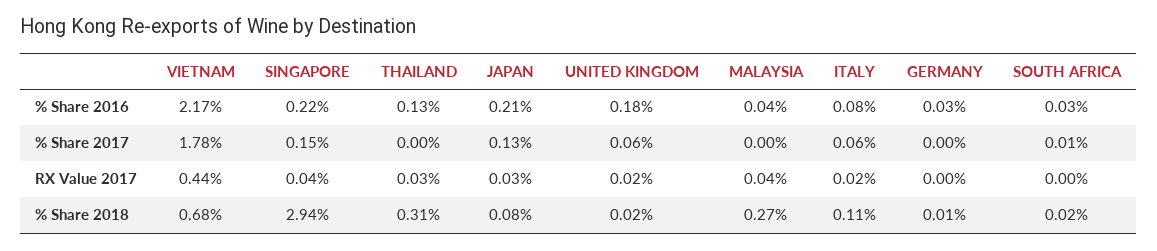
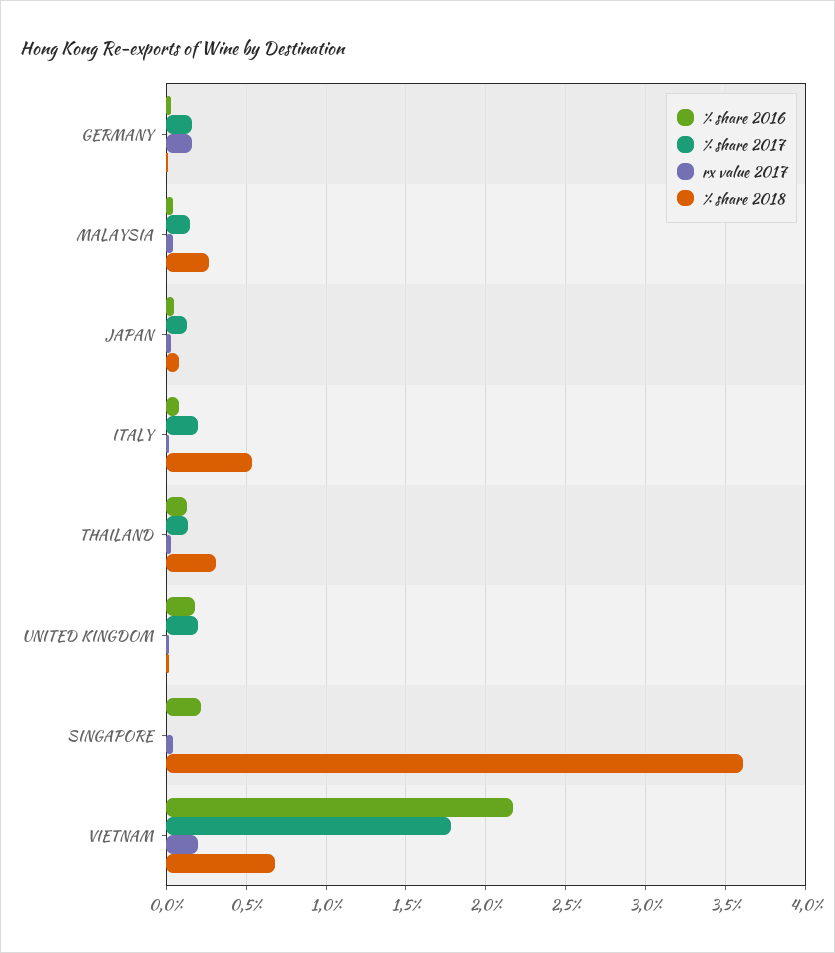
  {
    "% Share 2016": {
      "VIETNAM": 2.17,
      "SINGAPORE": 0.22,
      "THAILAND": 0.13,
-     "JAPAN": 0.21,
+     "JAPAN": 0.05,
      "UNITED KINGDOM": 0.18,
      "MALAYSIA": 0.04,
      "ITALY": 0.08,
-     "GERMANY": 0.03,
+     "GERMANY": 0.03
-     "SOUTH AFRICA": 0.03
    },
    "% Share 2017": {
      "VIETNAM": 1.78,
-     "SINGAPORE": 0.15,
+     "SINGAPORE": 0,
-     "THAILAND": 0,
+     "THAILAND": 0.15,
      "JAPAN": 0.13,
-     "UNITED KINGDOM": 0.06,
+     "UNITED KINGDOM": 0.2,
-     "MALAYSIA": 0,
+     "MALAYSIA": 0.15,
-     "ITALY": 0.06,
+     "ITALY": 0.2,
-     "GERMANY": 0,
+     "GERMANY": 0.15
-     "SOUTH AFRICA": 0.01
    },
    "RX Value 2017": {
-     "VIETNAM": 0.44,
+     "VIETNAM": 0.2,
      "SINGAPORE": 0.04,
      "THAILAND": 0.03,
      "JAPAN": 0.03,
      "UNITED KINGDOM": 0.02,
      "MALAYSIA": 0.04,
      "ITALY": 0.02,
-     "GERMANY": 0,
+     "GERMANY": 0.15
-     "SOUTH AFRICA": 0
    },
    "% Share 2018": {
      "VIETNAM": 0.68,
-     "SINGAPORE": 2.94,
+     "SINGAPORE": 3.6,
      "THAILAND": 0.31,
      "JAPAN": 0.08,
      "UNITED KINGDOM": 0.02,
      "MALAYSIA": 0.27,
-     "ITALY": 0.11,
+     "ITALY": 0.55,
-     "GERMANY": 0.01,
+     "GERMANY": 0.01
-     "SOUTH AFRICA": 0.02
    }
  }

